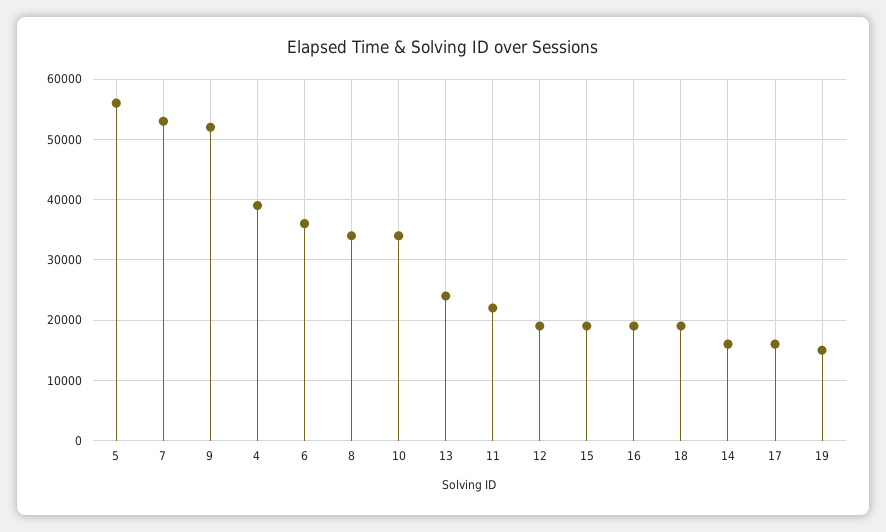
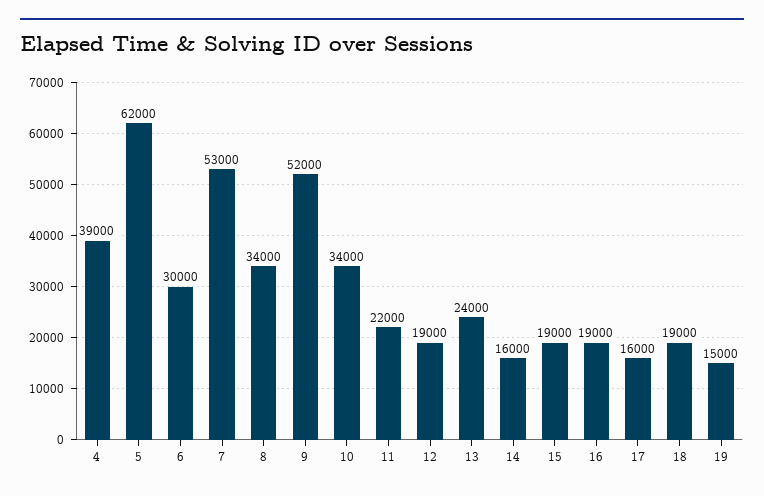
  {
-   "5": 56000,
+   "5": 62000,
    "7": 53000,
    "9": 52000,
    "4": 39000,
-   "6": 36000,
+   "6": 30000,
    "8": 34000,
    "10": 34000,
    "13": 24000,
    "11": 22000,
    "12": 19000,
    "15": 19000,
    "16": 19000,
    "18": 19000,
    "14": 16000,
    "17": 16000,
    "19": 15000
  }

